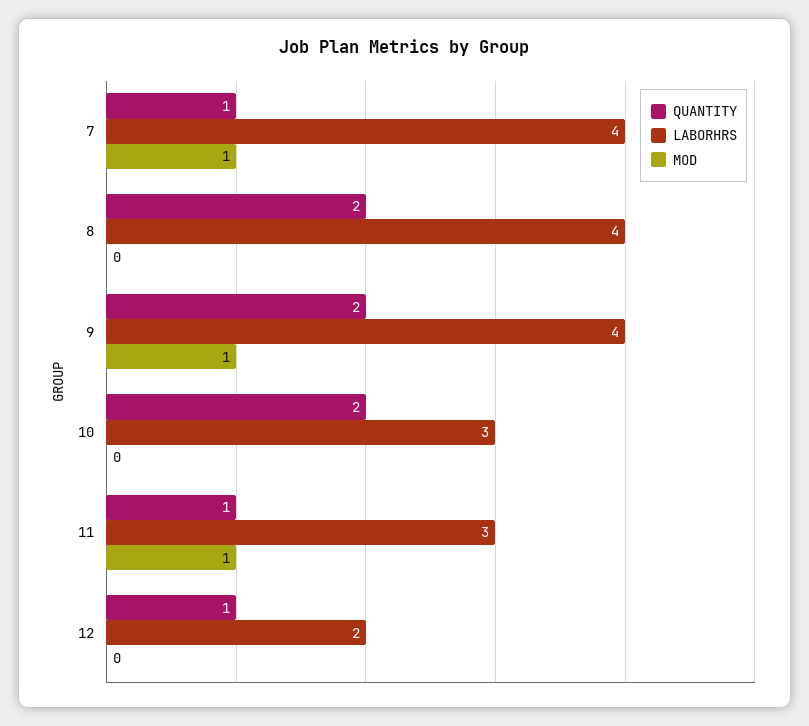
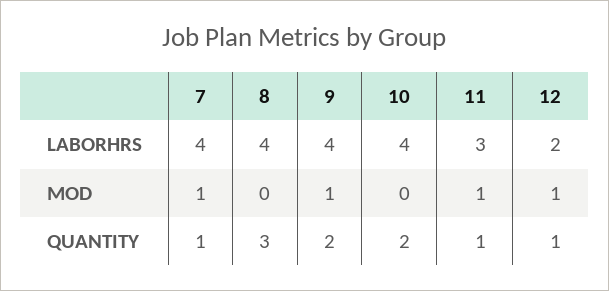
  {
    "QUANTITY": {
      "7": 1,
-     "8": 2,
+     "8": 3,
      "9": 2,
      "10": 2,
      "11": 1,
      "12": 1
    },
    "LABORHRS": {
      "7": 4,
      "8": 4,
      "9": 4,
-     "10": 3,
+     "10": 4,
      "11": 3,
      "12": 2
    },
    "MOD": {
      "7": 1,
      "8": 0,
      "9": 1,
      "10": 0,
      "11": 1,
-     "12": 0
+     "12": 1
    }
  }

